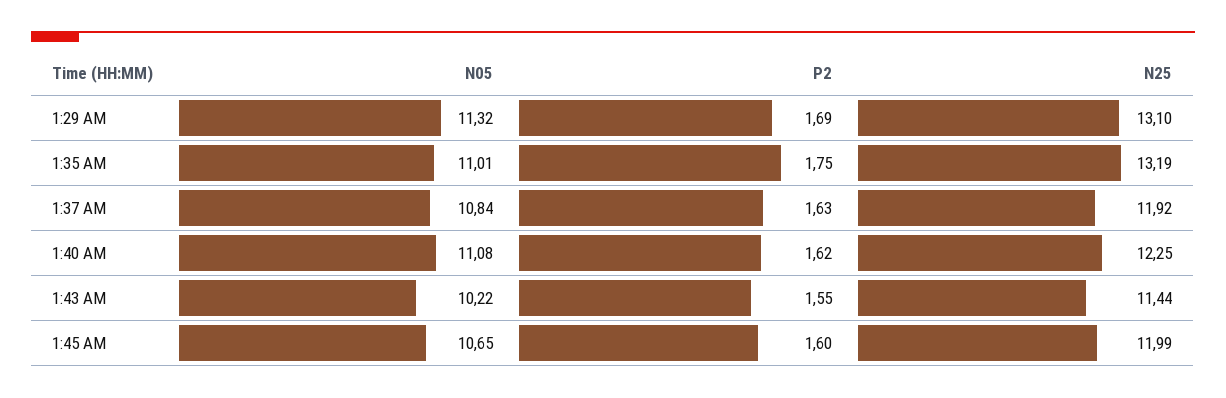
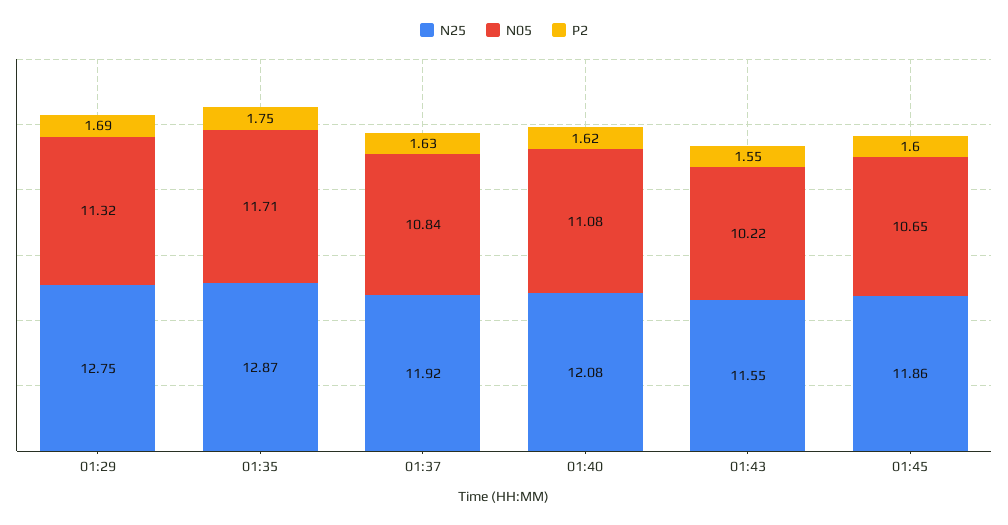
  {
    "N05": {
      "1:29 AM": 11.32,
-     "1:35 AM": 11.01,
+     "1:35 AM": 11.71,
      "1:37 AM": 10.84,
      "1:40 AM": 11.08,
      "1:43 AM": 10.22,
      "1:45 AM": 10.65
    },
    "P2": {
      "1:29 AM": 1.69,
      "1:35 AM": 1.75,
      "1:37 AM": 1.63,
      "1:40 AM": 1.62,
      "1:43 AM": 1.55,
      "1:45 AM": 1.6
    },
    "N25": {
-     "1:29 AM": 13.1,
+     "1:29 AM": 12.75,
-     "1:35 AM": 13.19,
+     "1:35 AM": 12.87,
      "1:37 AM": 11.92,
-     "1:40 AM": 12.25,
+     "1:40 AM": 12.08,
-     "1:43 AM": 11.44,
+     "1:43 AM": 11.55,
-     "1:45 AM": 11.99
+     "1:45 AM": 11.86
    }
  }

